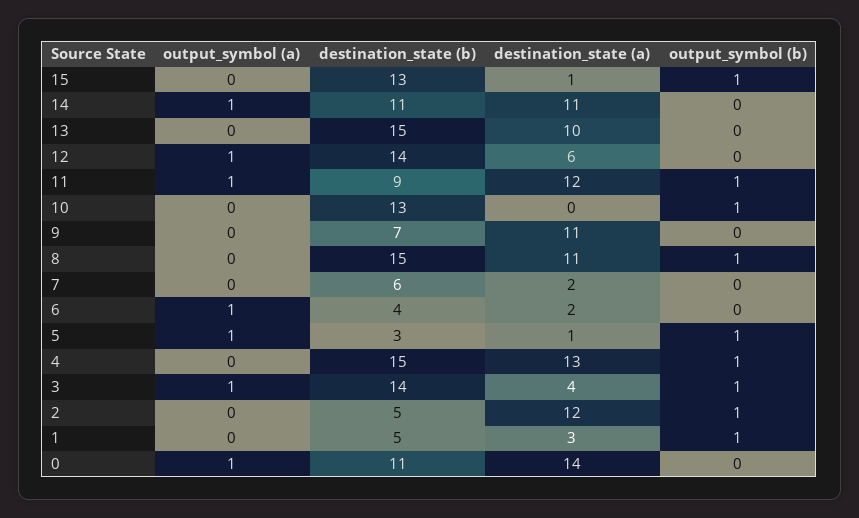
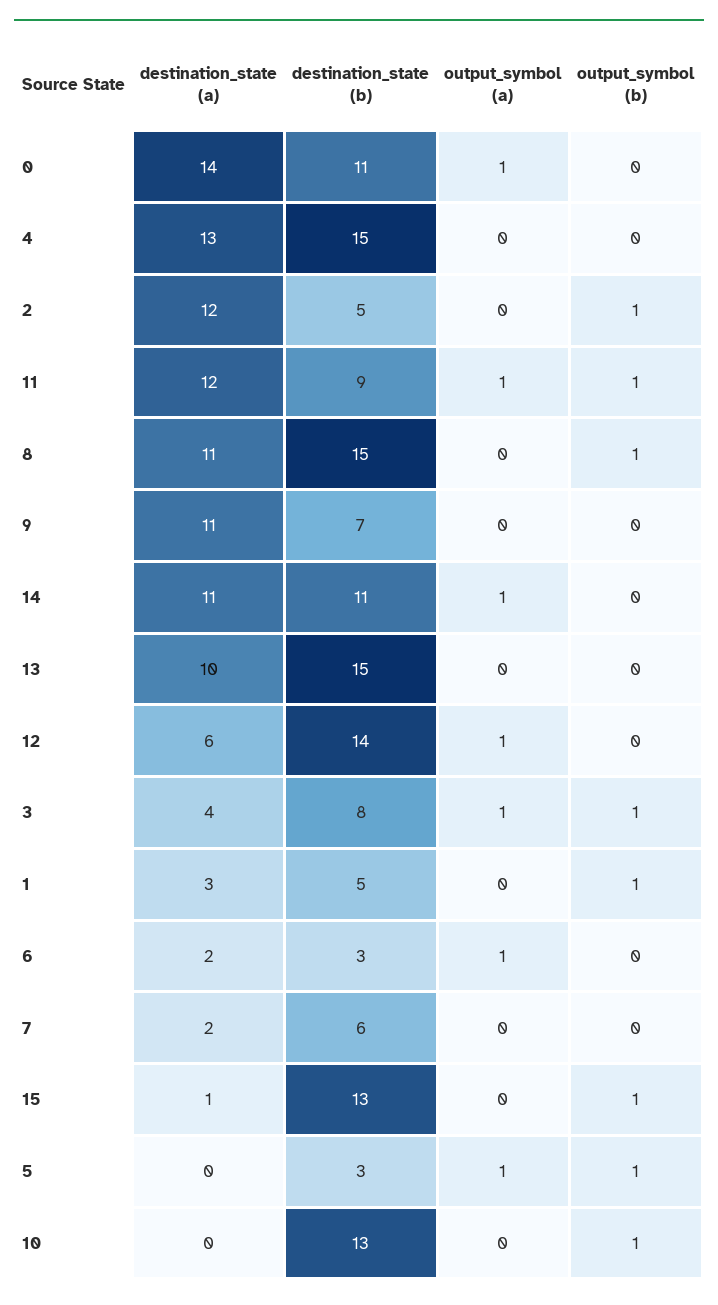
  {
    "output_symbol (a)": {
      "15": 0,
      "14": 1,
      "13": 0,
      "12": 1,
      "11": 1,
      "10": 0,
      "9": 0,
      "8": 0,
      "7": 0,
      "6": 1,
      "5": 1,
      "4": 0,
      "3": 1,
      "2": 0,
      "1": 0,
      "0": 1
    },
    "destination_state (b)": {
      "15": 13,
      "14": 11,
      "13": 15,
      "12": 14,
      "11": 9,
      "10": 13,
      "9": 7,
      "8": 15,
      "7": 6,
-     "6": 4,
+     "6": 3,
      "5": 3,
      "4": 15,
-     "3": 14,
+     "3": 8,
      "2": 5,
      "1": 5,
      "0": 11
    },
    "destination_state (a)": {
      "15": 1,
      "14": 11,
      "13": 10,
      "12": 6,
      "11": 12,
      "10": 0,
      "9": 11,
      "8": 11,
      "7": 2,
      "6": 2,
-     "5": 1,
+     "5": 0,
      "4": 13,
      "3": 4,
      "2": 12,
      "1": 3,
      "0": 14
    },
    "output_symbol (b)": {
      "15": 1,
      "14": 0,
      "13": 0,
      "12": 0,
      "11": 1,
      "10": 1,
      "9": 0,
      "8": 1,
      "7": 0,
      "6": 0,
      "5": 1,
-     "4": 1,
+     "4": 0,
      "3": 1,
      "2": 1,
      "1": 1,
      "0": 0
    }
  }

